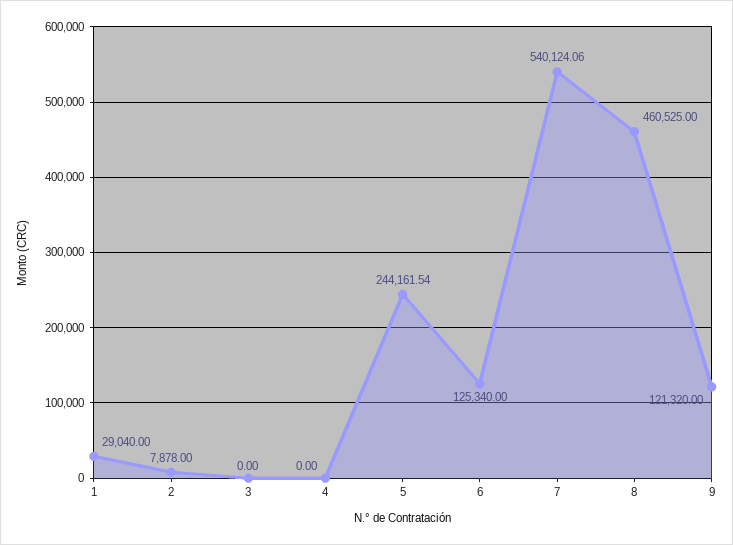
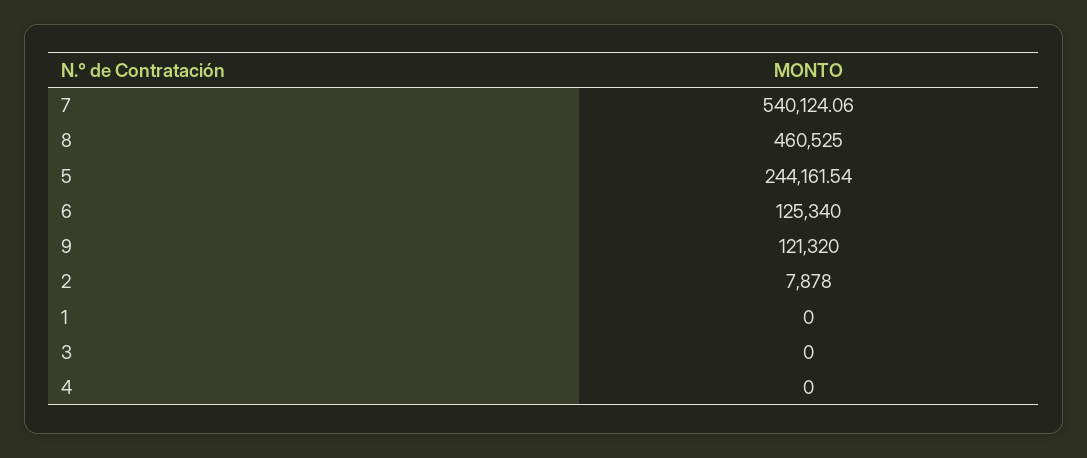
  {
-   "1": 29040,
+   "1": 0,
    "2": 7878,
    "3": 0,
    "4": 0,
    "5": 244161.54,
    "6": 125340,
    "7": 540124.06,
    "8": 460525,
    "9": 121320
  }

